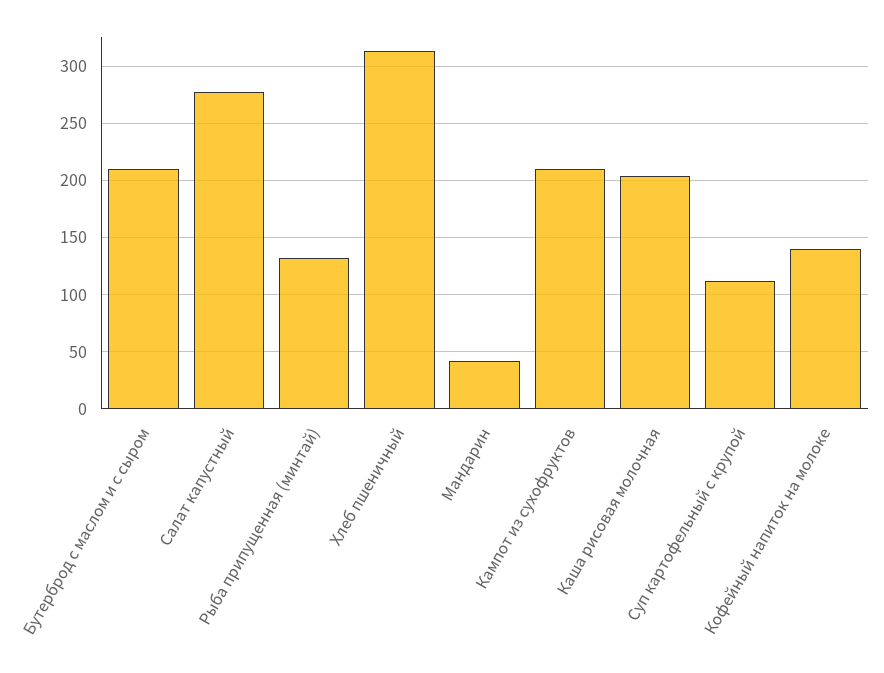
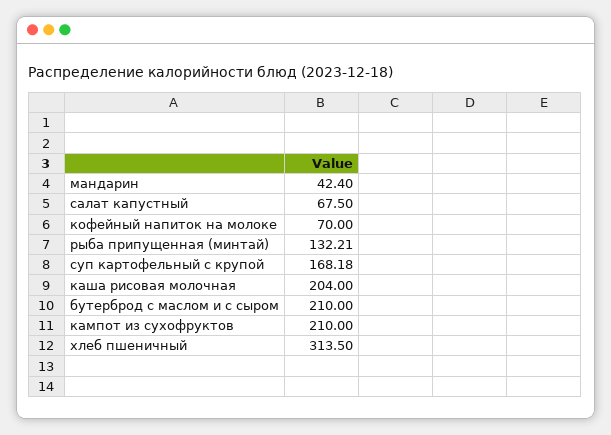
  {
    "Бутерброд с маслом и с сыром": 210,
-   "Салат капустный": 280,
+   "Салат капустный": 67.5,
    "Рыба припущенная (минтай)": 132.21,
    "Хлеб пшеничный": 313.5,
    "Мандарин": 42.4,
    "Кампот из сухофруктов": 210,
    "Каша рисовая молочная": 204,
-   "Суп картофельный с крупой": 110,
+   "Суп картофельный с крупой": 168.18,
-   "Кофейный напиток на молоке": 140
+   "Кофейный напиток на молоке": 70
  }

